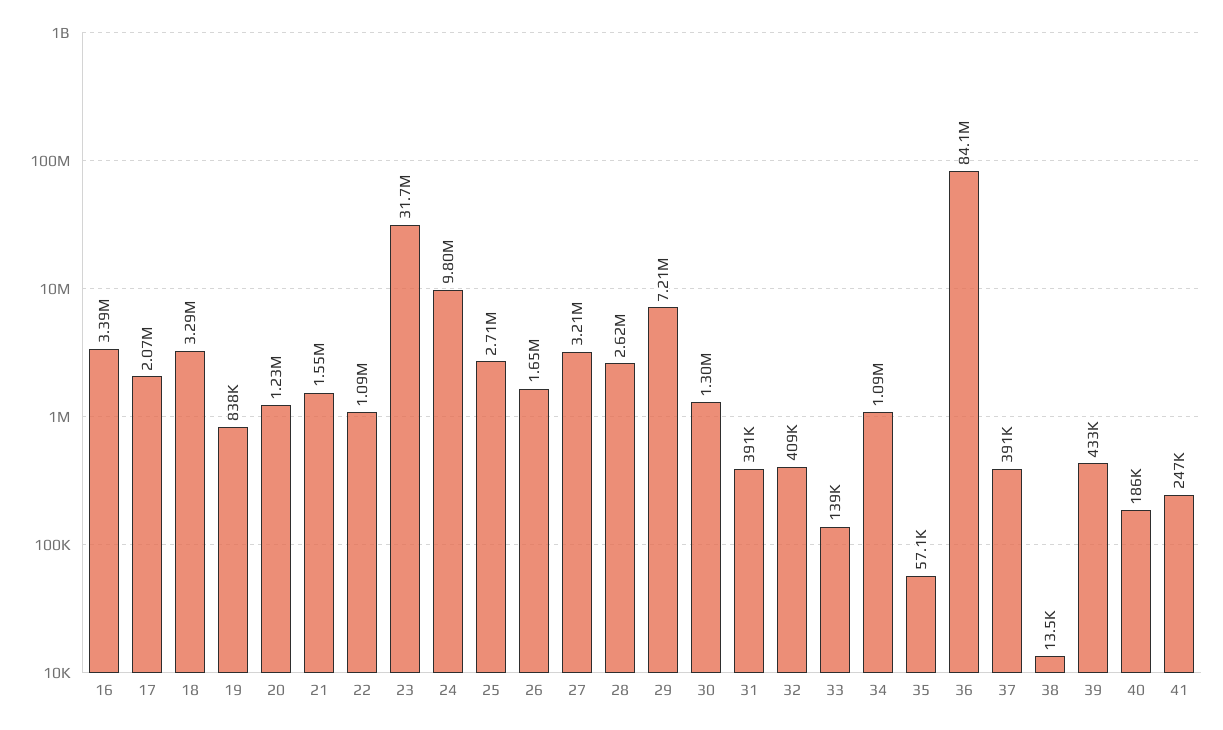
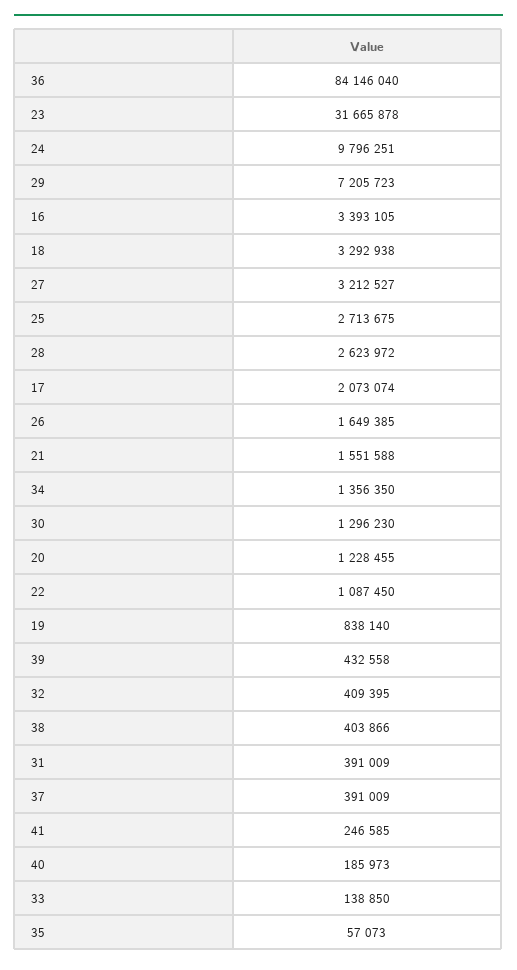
  {
    "16": 3393105,
    "17": 2073074,
    "18": 3292938,
    "19": 838140,
    "20": 1228455,
    "21": 1551588,
    "22": 1087450,
    "23": 31665878,
    "24": 9796251,
    "25": 2713675,
    "26": 1649385,
    "27": 3212527,
    "28": 2623972,
    "29": 7205723,
    "30": 1296230,
    "31": 391009,
    "32": 409395,
    "33": 138850,
-   "34": 1090000,
+   "34": 1356350,
    "35": 57073,
    "36": 84146040,
    "37": 391009,
-   "38": 13500,
+   "38": 403866,
    "39": 432558,
    "40": 185973,
    "41": 246585
  }

